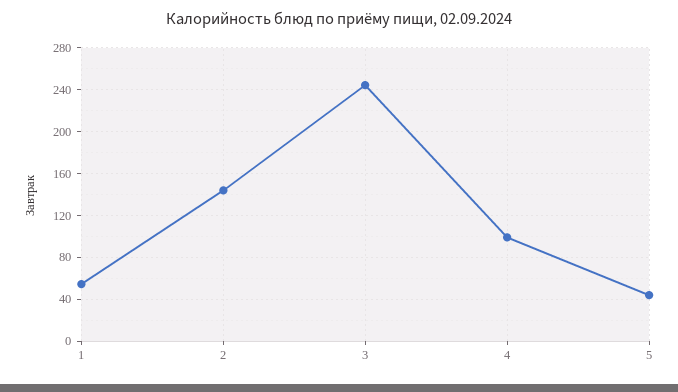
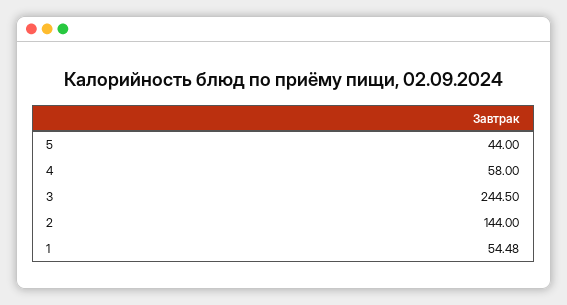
  {
    "1": 54.48,
    "2": 144,
    "3": 244.5,
-   "4": 100,
+   "4": 58,
    "5": 44
  }

